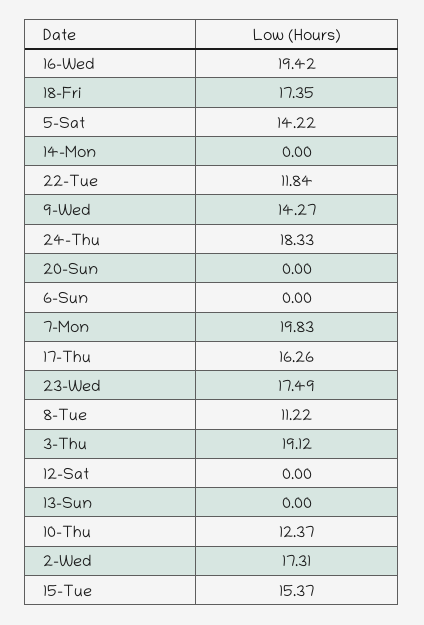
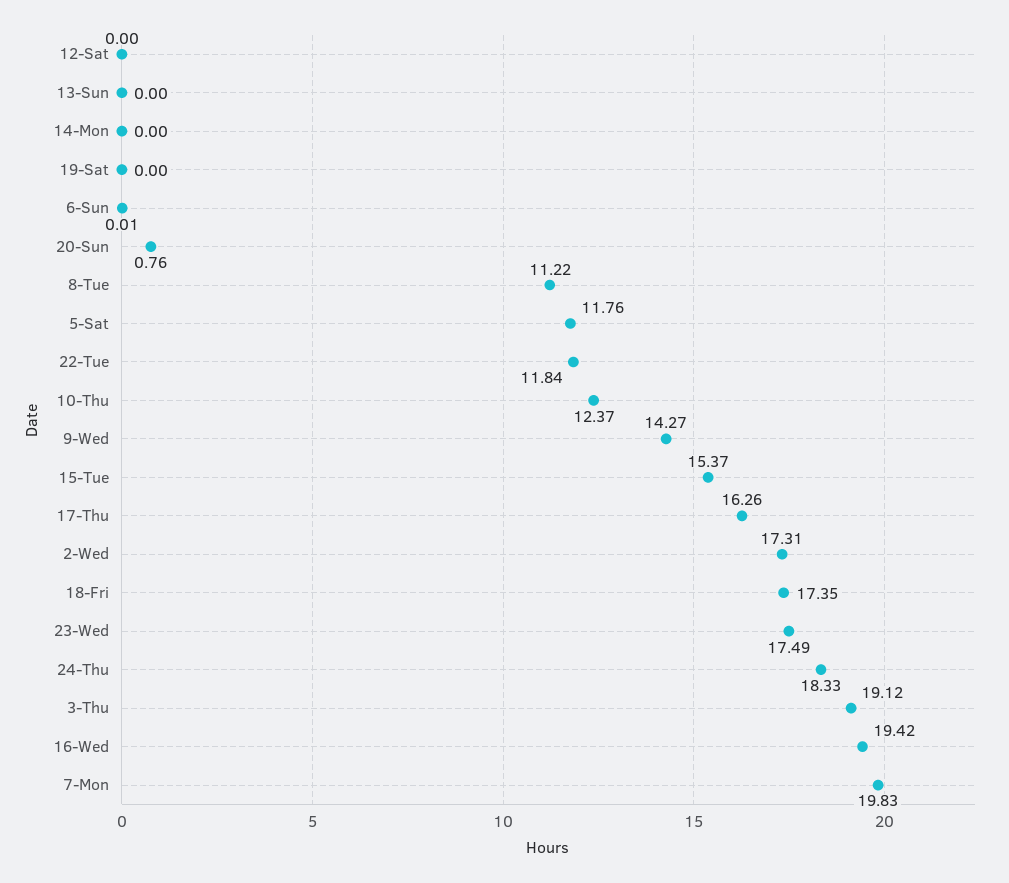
  {
    "16-Wed": 19.42,
    "18-Fri": 17.35,
-   "5-Sat": 14.22,
+   "5-Sat": 11.76,
    "14-Mon": 0,
    "22-Tue": 11.84,
    "9-Wed": 14.27,
    "24-Thu": 18.33,
-   "20-Sun": 0,
+   "20-Sun": 0.76,
-   "6-Sun": 0,
+   "6-Sun": 0.01,
    "7-Mon": 19.83,
    "17-Thu": 16.26,
    "23-Wed": 17.49,
    "8-Tue": 11.22,
    "3-Thu": 19.12,
    "12-Sat": 0,
    "13-Sun": 0,
    "10-Thu": 12.37,
    "2-Wed": 17.31,
-   "15-Tue": 15.37
+   "15-Tue": 15.37,
+   "19-Sat": 0
  }

